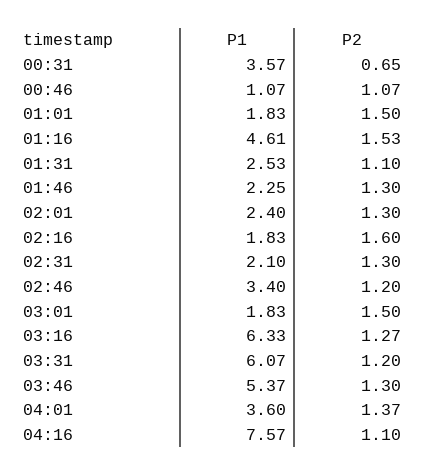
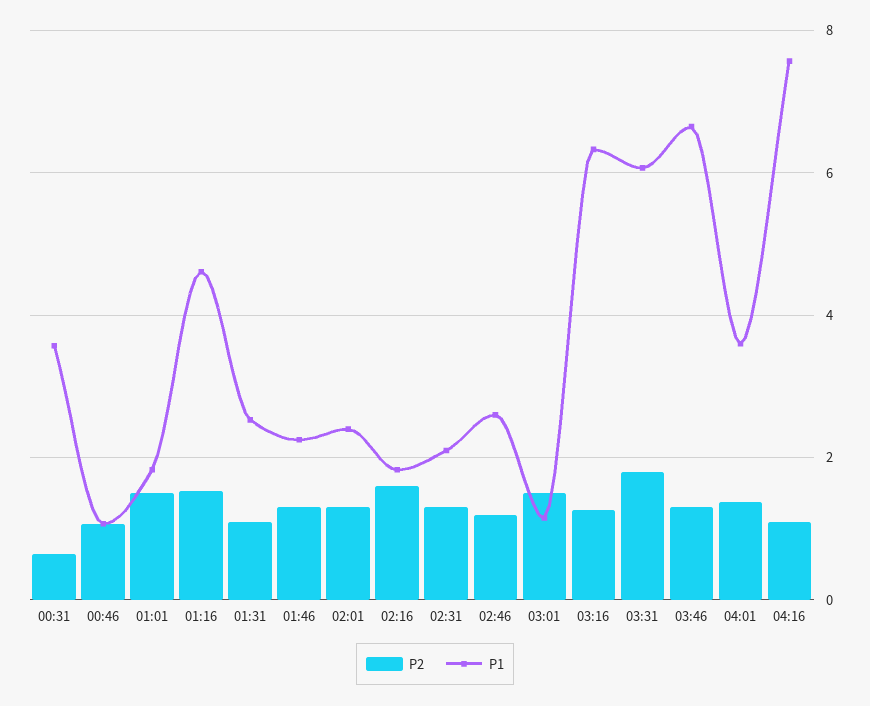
  {
    "P1": {
      "00:31": 3.57,
      "00:46": 1.07,
      "01:01": 1.83,
      "01:16": 4.61,
      "01:31": 2.53,
      "01:46": 2.25,
      "02:01": 2.4,
      "02:16": 1.83,
      "02:31": 2.1,
-     "02:46": 3.4,
+     "02:46": 2.6,
-     "03:01": 1.83,
+     "03:01": 1.2,
      "03:16": 6.33,
      "03:31": 6.07,
-     "03:46": 5.37,
+     "03:46": 6.6,
      "04:01": 3.6,
      "04:16": 7.57
    },
    "P2": {
      "00:31": 0.65,
      "00:46": 1.07,
      "01:01": 1.5,
      "01:16": 1.53,
      "01:31": 1.1,
      "01:46": 1.3,
      "02:01": 1.3,
      "02:16": 1.6,
      "02:31": 1.3,
      "02:46": 1.2,
      "03:01": 1.5,
      "03:16": 1.27,
-     "03:31": 1.2,
+     "03:31": 1.8,
      "03:46": 1.3,
      "04:01": 1.37,
      "04:16": 1.1
    }
  }

